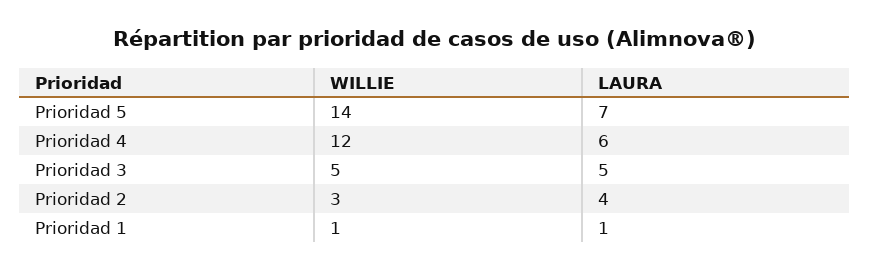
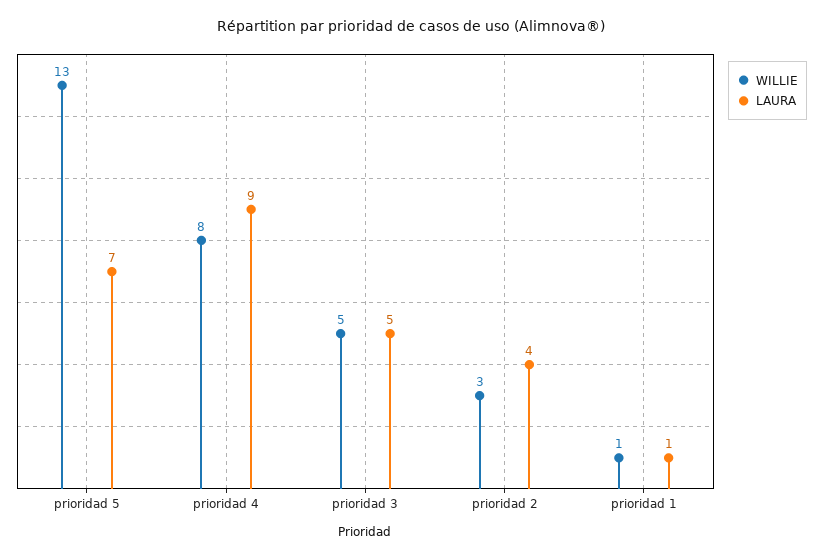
  {
    "WILLIE": {
-     "Prioridad 5": 14,
+     "Prioridad 5": 13,
-     "Prioridad 4": 12,
+     "Prioridad 4": 8,
      "Prioridad 3": 5,
      "Prioridad 2": 3,
      "Prioridad 1": 1
    },
    "LAURA": {
      "Prioridad 5": 7,
-     "Prioridad 4": 6,
+     "Prioridad 4": 9,
      "Prioridad 3": 5,
      "Prioridad 2": 4,
      "Prioridad 1": 1
    }
  }

